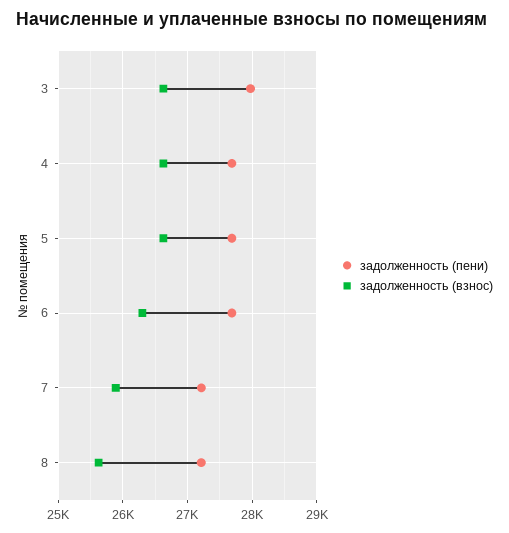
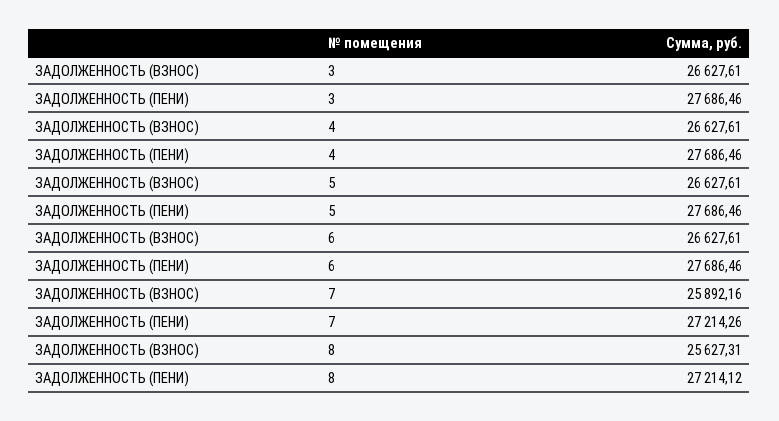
  {
    "задолженность (пени)": {
-     "3": 28000,
+     "3": 27686.46,
      "4": 27686.46,
      "5": 27686.46,
      "6": 27686.46,
      "7": 27214.26,
      "8": 27214.12
    },
    "задолженность (взнос)": {
      "3": 26627.61,
      "4": 26627.61,
      "5": 26627.61,
-     "6": 26300,
+     "6": 26627.61,
      "7": 25892.16,
      "8": 25627.31
    }
  }

